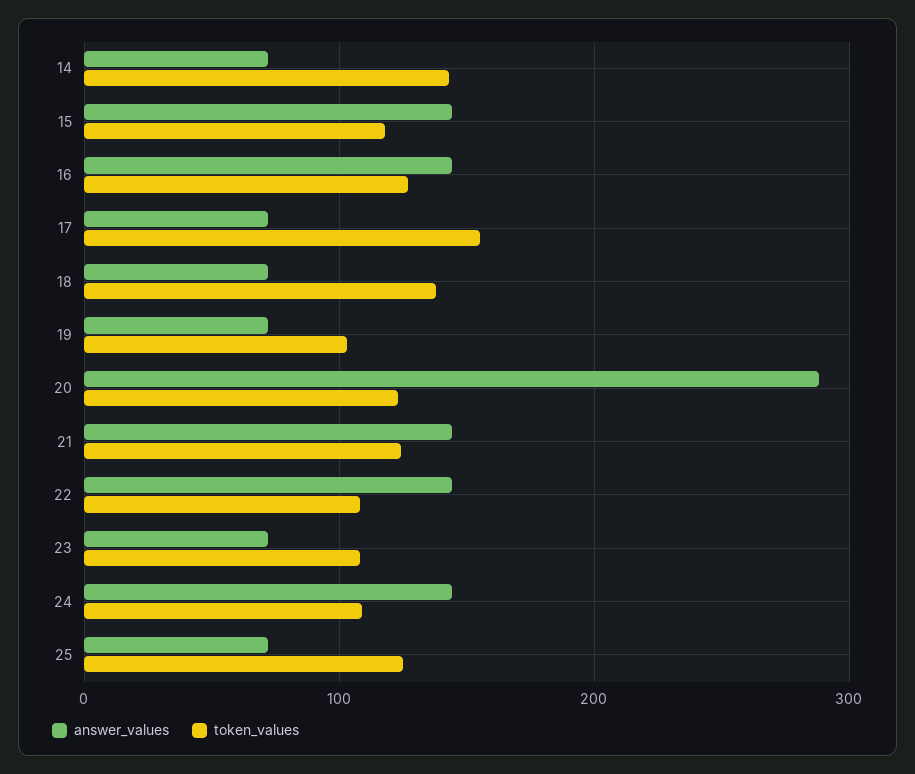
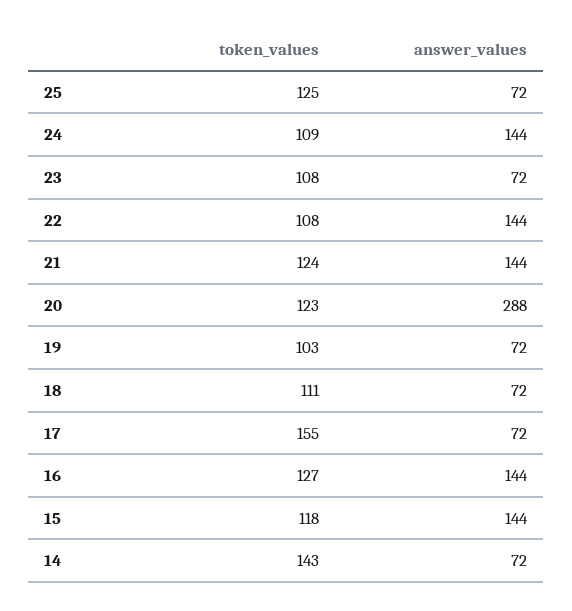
  {
    "answer_values": {
      "14": 72,
      "15": 144,
      "16": 144,
      "17": 72,
      "18": 72,
      "19": 72,
      "20": 288,
      "21": 144,
      "22": 144,
      "23": 72,
      "24": 144,
      "25": 72
    },
    "token_values": {
      "14": 143,
      "15": 118,
      "16": 127,
      "17": 155,
-     "18": 140,
+     "18": 111,
      "19": 103,
      "20": 123,
      "21": 124,
      "22": 108,
      "23": 108,
      "24": 109,
      "25": 125
    }
  }

